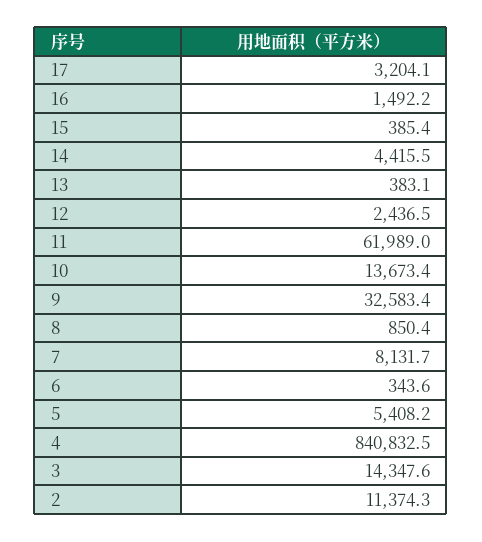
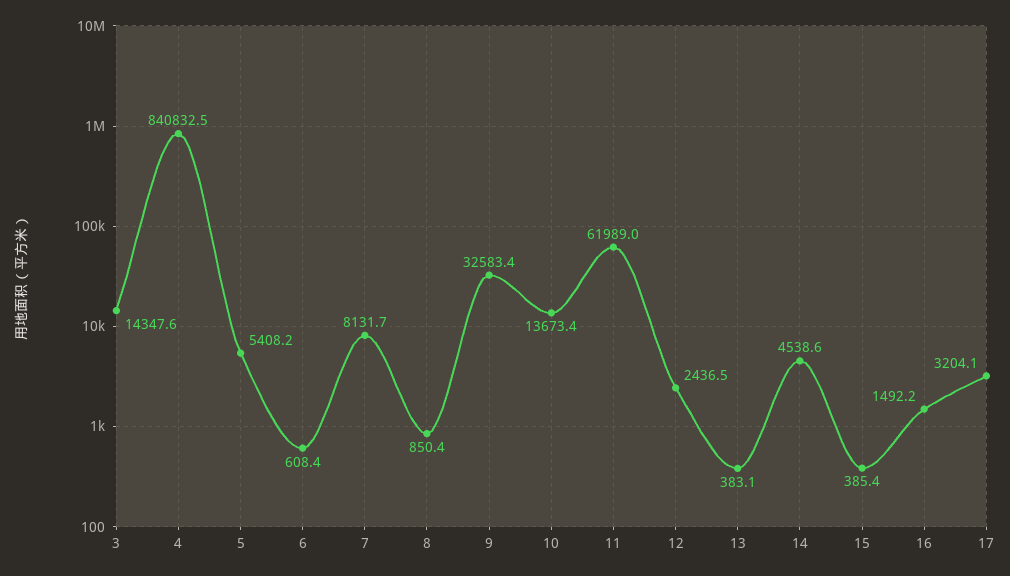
  {
    "17": 3204.1,
    "16": 1492.2,
    "15": 385.4,
-   "14": 4415.5,
+   "14": 4538.6,
    "13": 383.1,
    "12": 2436.5,
    "11": 61989,
    "10": 13673.4,
    "9": 32583.4,
    "8": 850.4,
    "7": 8131.7,
-   "6": 343.6,
+   "6": 608.4,
    "5": 5408.2,
    "4": 840832.5,
-   "3": 14347.6,
+   "3": 14347.6
-   "2": 11374.3
  }

